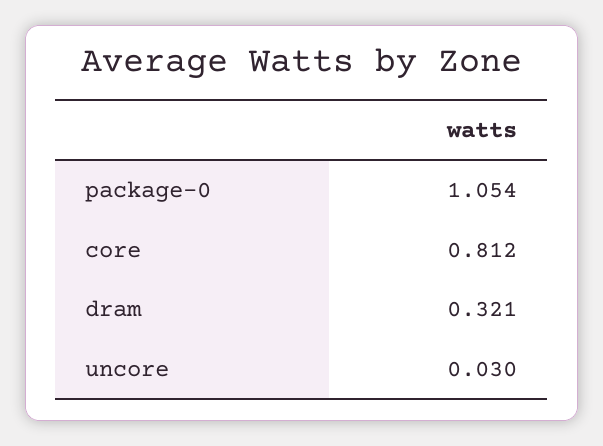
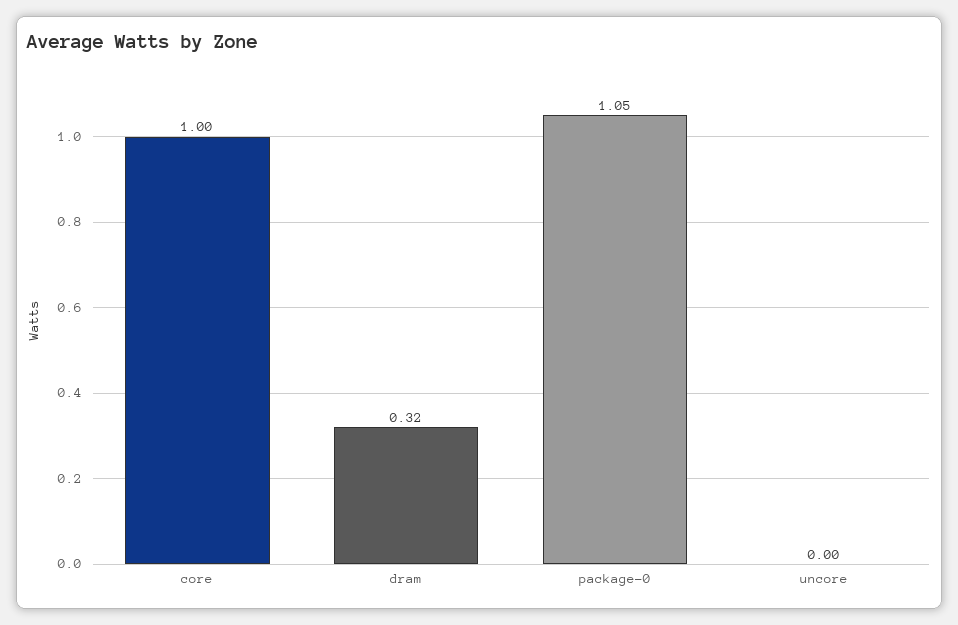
  {
    "package-0": 1.054,
-   "core": 0.812,
+   "core": 1,
    "dram": 0.321,
-   "uncore": 0.03
+   "uncore": 0
  }

